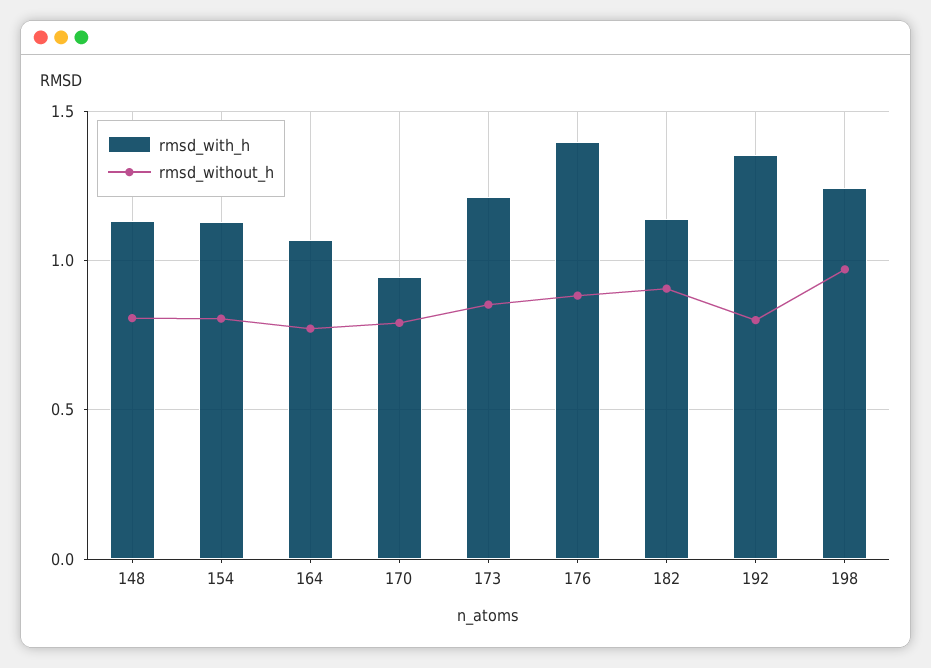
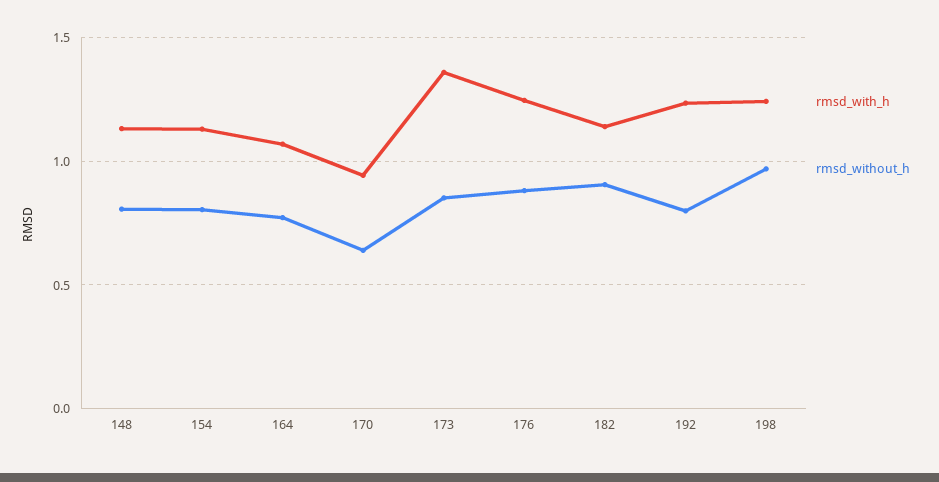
  {
    "rmsd_with_h": {
      "148": 1.15,
      "154": 1.15,
      "164": 1.05,
      "170": 0.95,
-     "173": 1.2,
+     "173": 1.35,
-     "176": 1.4,
+     "176": 1.25,
      "182": 1.15,
-     "192": 1.35,
+     "192": 1.25,
      "198": 1.25
    },
    "rmsd_without_h": {
      "148": 0.8,
      "154": 0.8,
      "164": 0.75,
-     "170": 0.8,
+     "170": 0.65,
      "173": 0.85,
      "176": 0.9,
      "182": 0.9,
      "192": 0.8,
      "198": 0.95
    }
  }

